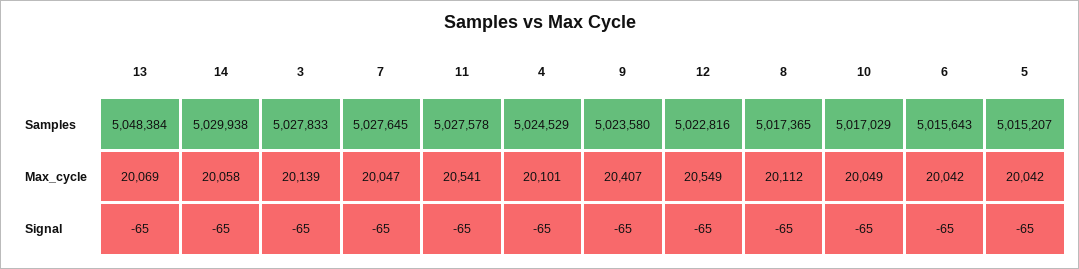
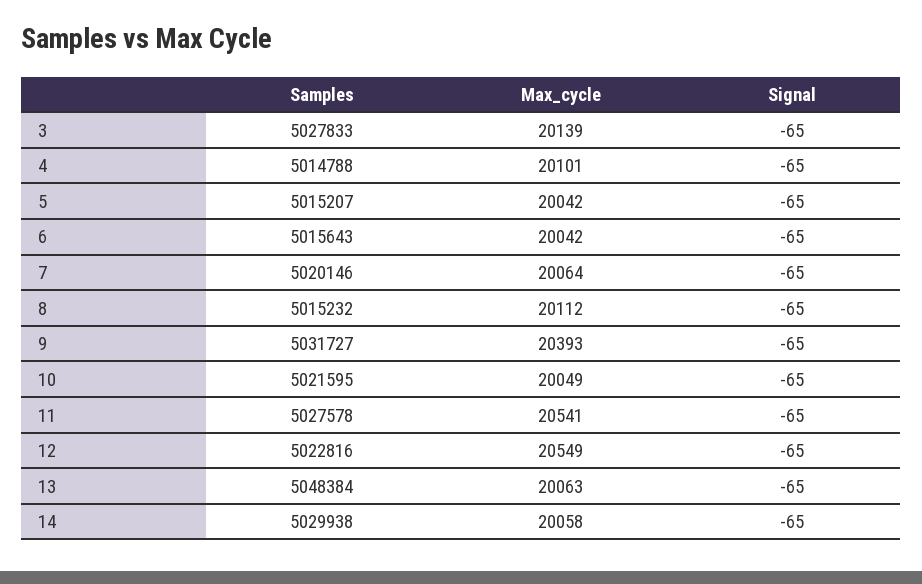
  {
    "13": {
      "Samples": 5048384,
-     "Max_cycle": 20069,
+     "Max_cycle": 20063,
      "Signal": -65
    },
    "14": {
      "Samples": 5029938,
      "Max_cycle": 20058,
      "Signal": -65
    },
    "3": {
      "Samples": 5027833,
      "Max_cycle": 20139,
      "Signal": -65
    },
    "7": {
-     "Samples": 5027645,
+     "Samples": 5020146,
-     "Max_cycle": 20047,
+     "Max_cycle": 20064,
      "Signal": -65
    },
    "11": {
      "Samples": 5027578,
      "Max_cycle": 20541,
      "Signal": -65
    },
    "4": {
-     "Samples": 5024529,
+     "Samples": 5014788,
      "Max_cycle": 20101,
      "Signal": -65
    },
    "9": {
-     "Samples": 5023580,
+     "Samples": 5031727,
-     "Max_cycle": 20407,
+     "Max_cycle": 20393,
      "Signal": -65
    },
    "12": {
      "Samples": 5022816,
      "Max_cycle": 20549,
      "Signal": -65
    },
    "8": {
-     "Samples": 5017365,
+     "Samples": 5015232,
      "Max_cycle": 20112,
      "Signal": -65
    },
    "10": {
-     "Samples": 5017029,
+     "Samples": 5021595,
      "Max_cycle": 20049,
      "Signal": -65
    },
    "6": {
      "Samples": 5015643,
      "Max_cycle": 20042,
      "Signal": -65
    },
    "5": {
      "Samples": 5015207,
      "Max_cycle": 20042,
      "Signal": -65
    }
  }

